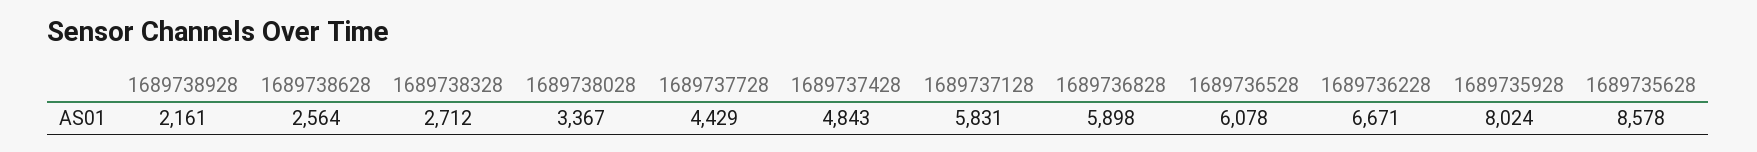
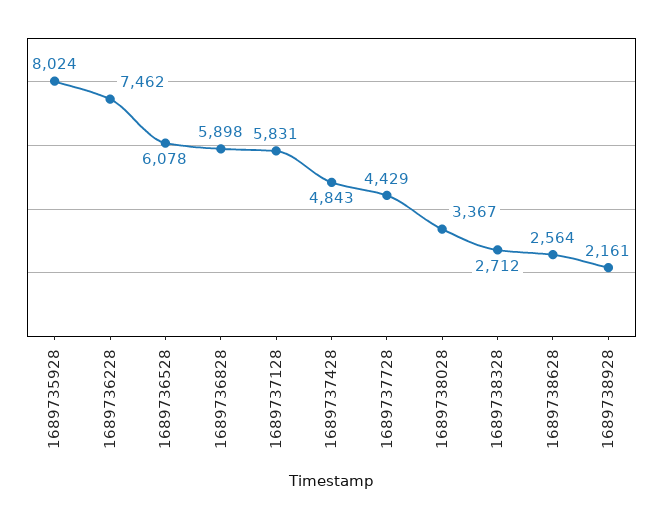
  {
    "1689738928": 2161,
    "1689738628": 2564,
    "1689738328": 2712,
    "1689738028": 3367,
    "1689737728": 4429,
    "1689737428": 4843,
    "1689737128": 5831,
    "1689736828": 5898,
    "1689736528": 6078,
-   "1689736228": 6671,
+   "1689736228": 7462,
-   "1689735928": 8024,
+   "1689735928": 8024
-   "1689735628": 8578
  }

